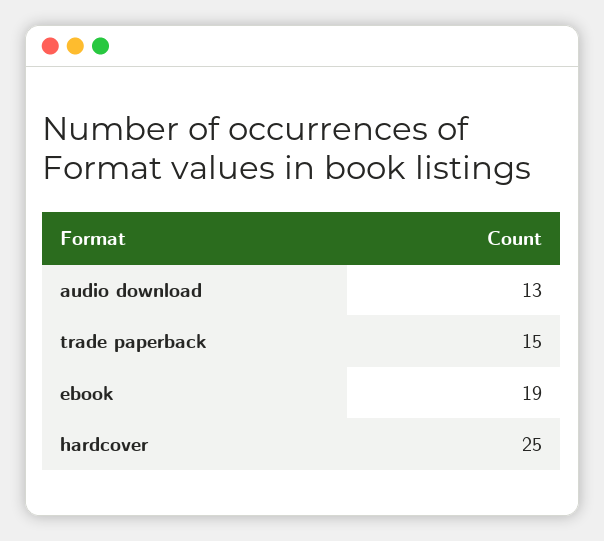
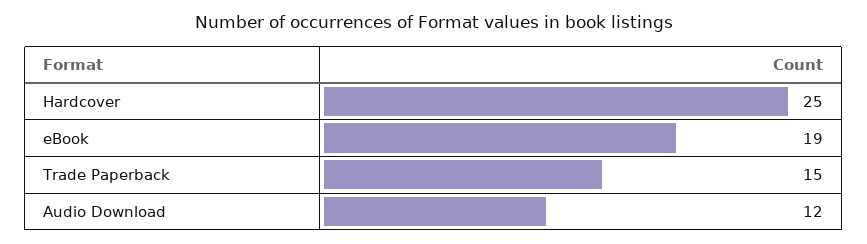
  {
-   "audio download": 13,
+   "audio download": 12,
    "trade paperback": 15,
    "ebook": 19,
    "hardcover": 25
  }

